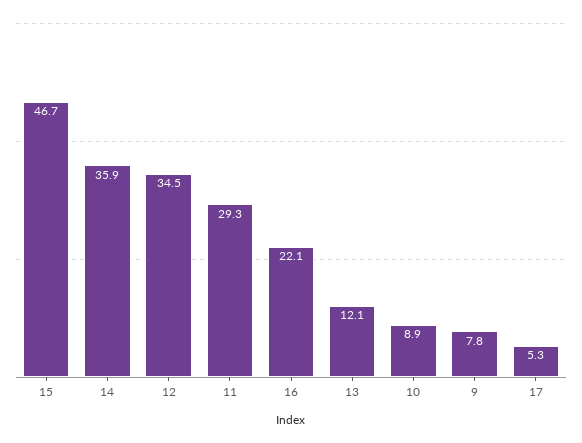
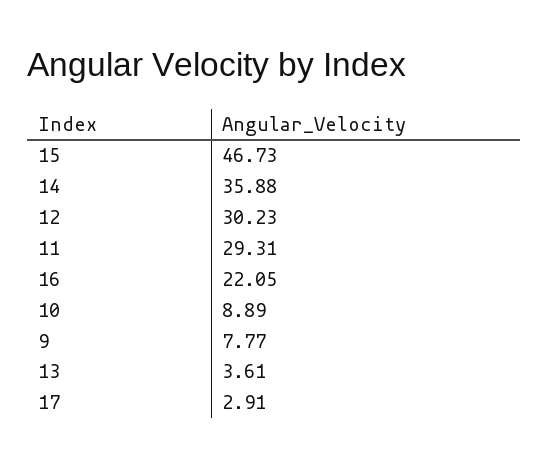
  {
    "15": 46.73,
    "14": 35.88,
-   "12": 34.5,
+   "12": 30.23,
    "11": 29.31,
    "16": 22.05,
-   "13": 12.1,
+   "13": 3.61,
    "10": 8.89,
    "9": 7.77,
-   "17": 5.3
+   "17": 2.91
  }

